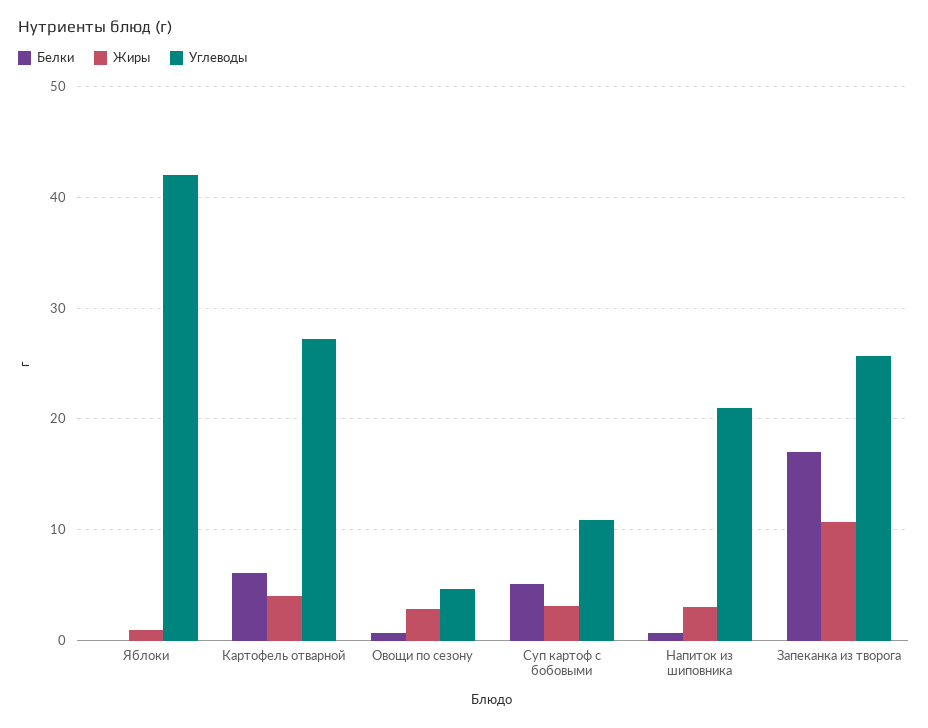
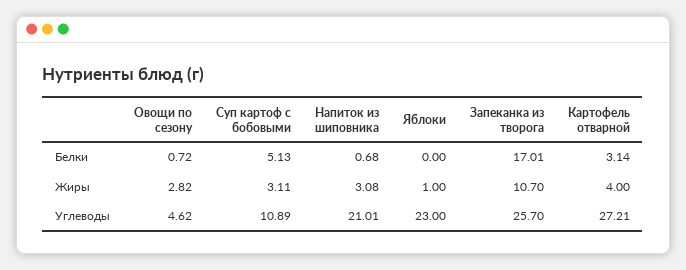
  {
    "Белки": {
      "Яблоки": 0,
-     "Картофель отварной": 6,
+     "Картофель отварной": 3.14,
      "Овощи по сезону": 0.72,
      "Суп картоф с бобовыми": 5.13,
      "Напиток из шиповника": 0.68,
      "Запеканка из творога": 17.01
    },
    "Жиры": {
      "Яблоки": 1,
      "Картофель отварной": 4,
      "Овощи по сезону": 2.82,
      "Суп картоф с бобовыми": 3.11,
      "Напиток из шиповника": 3.08,
      "Запеканка из творога": 10.7
    },
    "Углеводы": {
-     "Яблоки": 42,
+     "Яблоки": 23,
      "Картофель отварной": 27.21,
      "Овощи по сезону": 4.62,
      "Суп картоф с бобовыми": 10.89,
      "Напиток из шиповника": 21.01,
      "Запеканка из творога": 25.7
    }
  }

